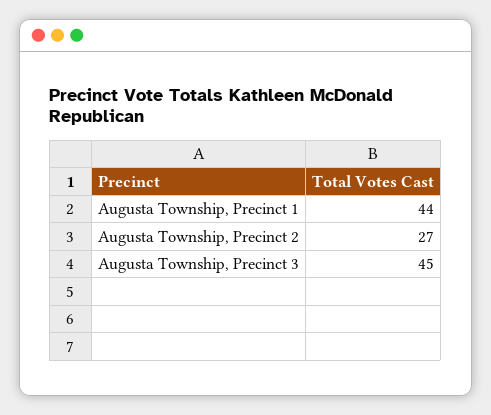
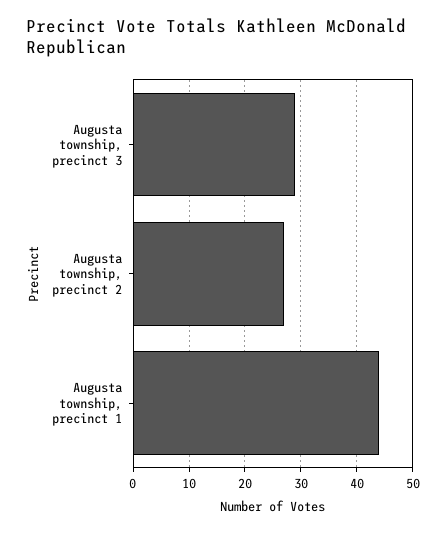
  {
    "Augusta Township, Precinct 1": 44,
    "Augusta Township, Precinct 2": 27,
-   "Augusta Township, Precinct 3": 45
+   "Augusta Township, Precinct 3": 30
  }

